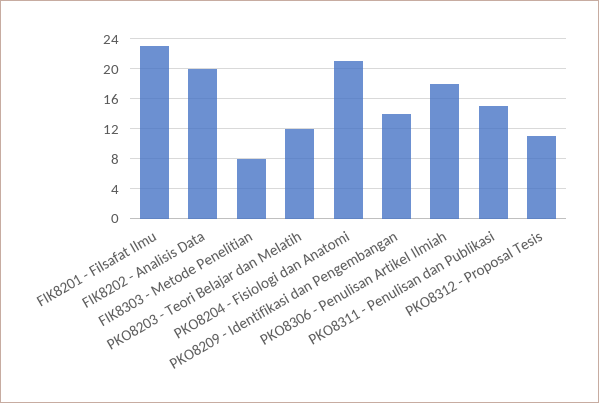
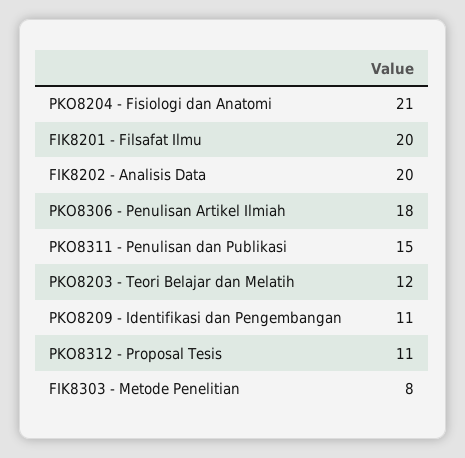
  {
-   "FIK8201 - Filsafat Ilmu": 23,
+   "FIK8201 - Filsafat Ilmu": 20,
    "FIK8202 - Analisis Data": 20,
    "FIK8303 - Metode Penelitian": 8,
    "PKO8203 - Teori Belajar dan Melatih": 12,
    "PKO8204 - Fisiologi dan Anatomi": 21,
-   "PKO8209 - Identifikasi dan Pengembangan": 14,
+   "PKO8209 - Identifikasi dan Pengembangan": 11,
    "PKO8306 - Penulisan Artikel Ilmiah": 18,
    "PKO8311 - Penulisan dan Publikasi": 15,
    "PKO8312 - Proposal Tesis": 11
  }

